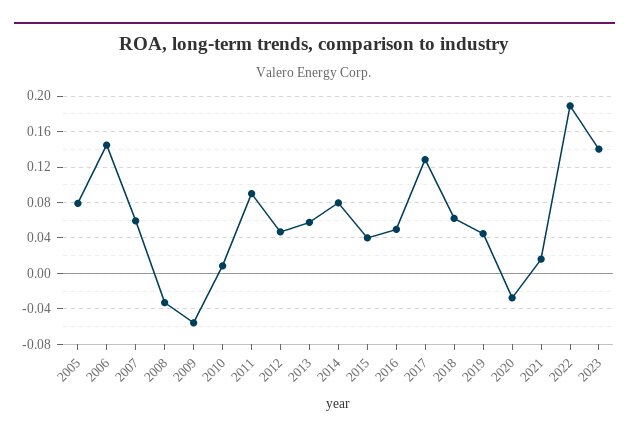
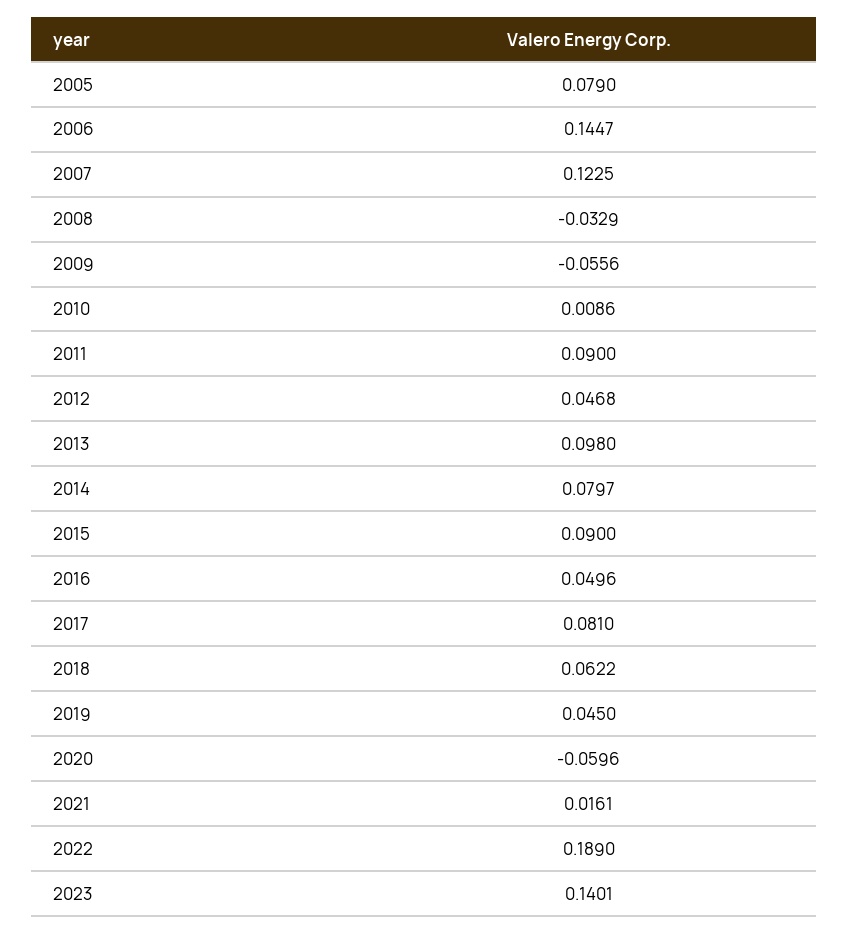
  {
    "2005": 0.079,
    "2006": 0.1447,
-   "2007": 0.06,
+   "2007": 0.1225,
    "2008": -0.0329,
    "2009": -0.0556,
    "2010": 0.0086,
    "2011": 0.09,
    "2012": 0.0468,
-   "2013": 0.06,
+   "2013": 0.098,
    "2014": 0.0797,
-   "2015": 0.04,
+   "2015": 0.09,
    "2016": 0.0496,
-   "2017": 0.13,
+   "2017": 0.081,
    "2018": 0.0622,
    "2019": 0.045,
-   "2020": -0.03,
+   "2020": -0.0596,
    "2021": 0.0161,
    "2022": 0.189,
    "2023": 0.1401
  }

